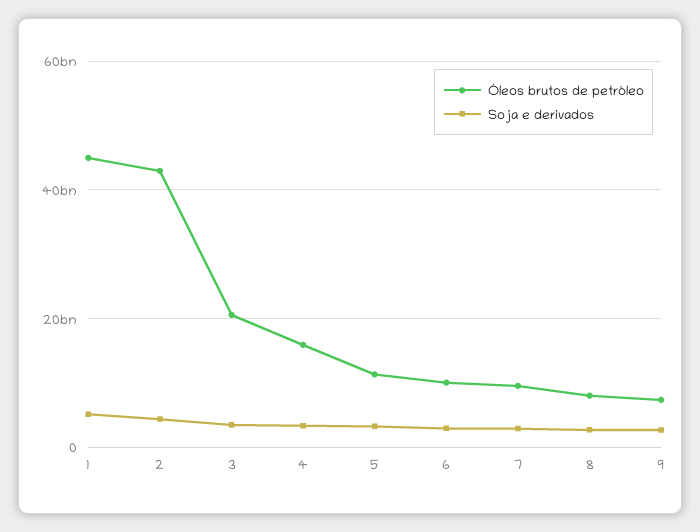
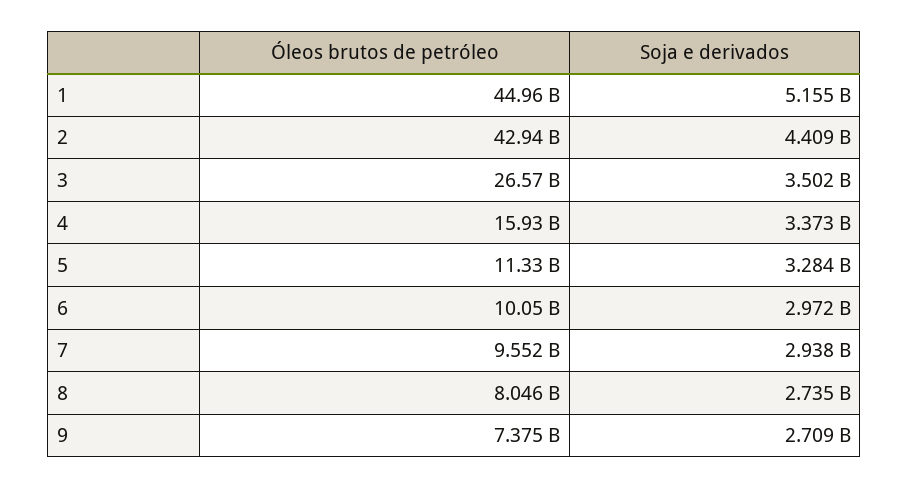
  {
    "Óleos brutos de petróleo": {
      "1": 44960000000,
      "2": 42940000000,
-     "3": 20000000000,
+     "3": 26570000000,
      "4": 15930000000,
      "5": 11330000000,
      "6": 10050000000,
      "7": 9552000000,
      "8": 8046000000,
      "9": 7375000000
    },
    "Soja e derivados": {
      "1": 5155000000,
      "2": 4409000000,
      "3": 3502000000,
      "4": 3373000000,
      "5": 3284000000,
      "6": 2972000000,
      "7": 2938000000,
      "8": 2735000000,
      "9": 2709000000
    }
  }

